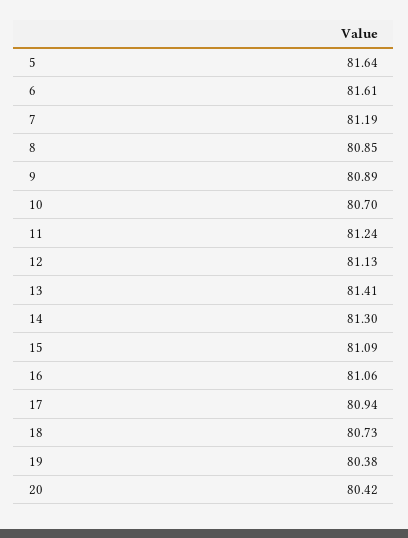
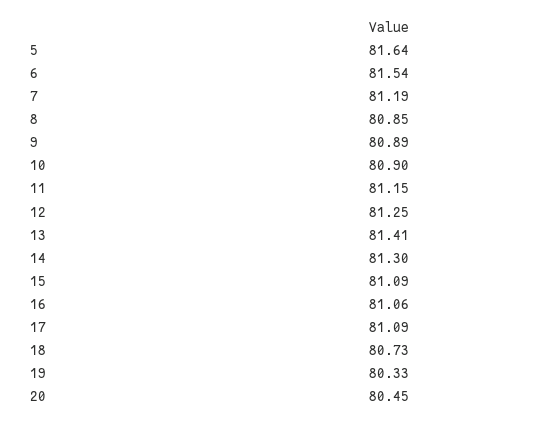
  {
    "5": 81.64,
-   "6": 81.61,
+   "6": 81.54,
    "7": 81.19,
    "8": 80.85,
    "9": 80.89,
-   "10": 80.7,
+   "10": 80.9,
-   "11": 81.24,
+   "11": 81.15,
-   "12": 81.13,
+   "12": 81.25,
    "13": 81.41,
    "14": 81.3,
    "15": 81.09,
    "16": 81.06,
-   "17": 80.94,
+   "17": 81.09,
    "18": 80.73,
-   "19": 80.38,
+   "19": 80.33,
-   "20": 80.42
+   "20": 80.45
  }

